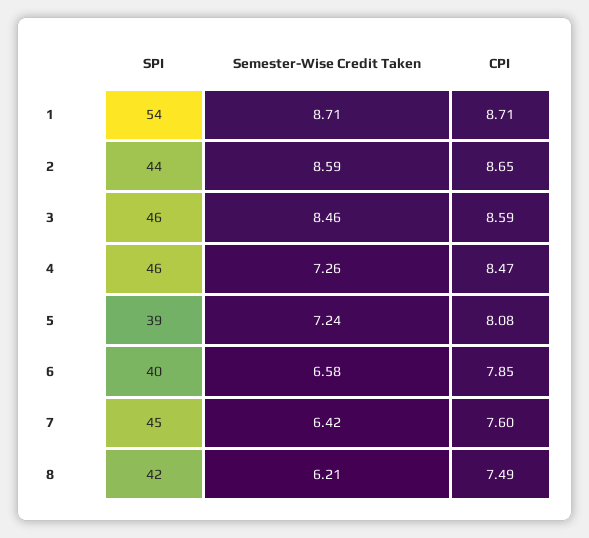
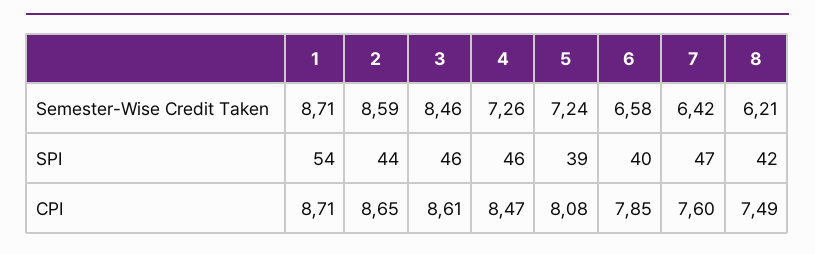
  {
    "SPI": {
      "1": 54,
      "2": 44,
      "3": 46,
      "4": 46,
      "5": 39,
      "6": 40,
-     "7": 45,
+     "7": 47,
      "8": 42
    },
    "Semester-Wise Credit Taken": {
      "1": 8.71,
      "2": 8.59,
      "3": 8.46,
      "4": 7.26,
      "5": 7.24,
      "6": 6.58,
      "7": 6.42,
      "8": 6.21
    },
    "CPI": {
      "1": 8.71,
      "2": 8.65,
-     "3": 8.59,
+     "3": 8.61,
      "4": 8.47,
      "5": 8.08,
      "6": 7.85,
      "7": 7.6,
      "8": 7.49
    }
  }

